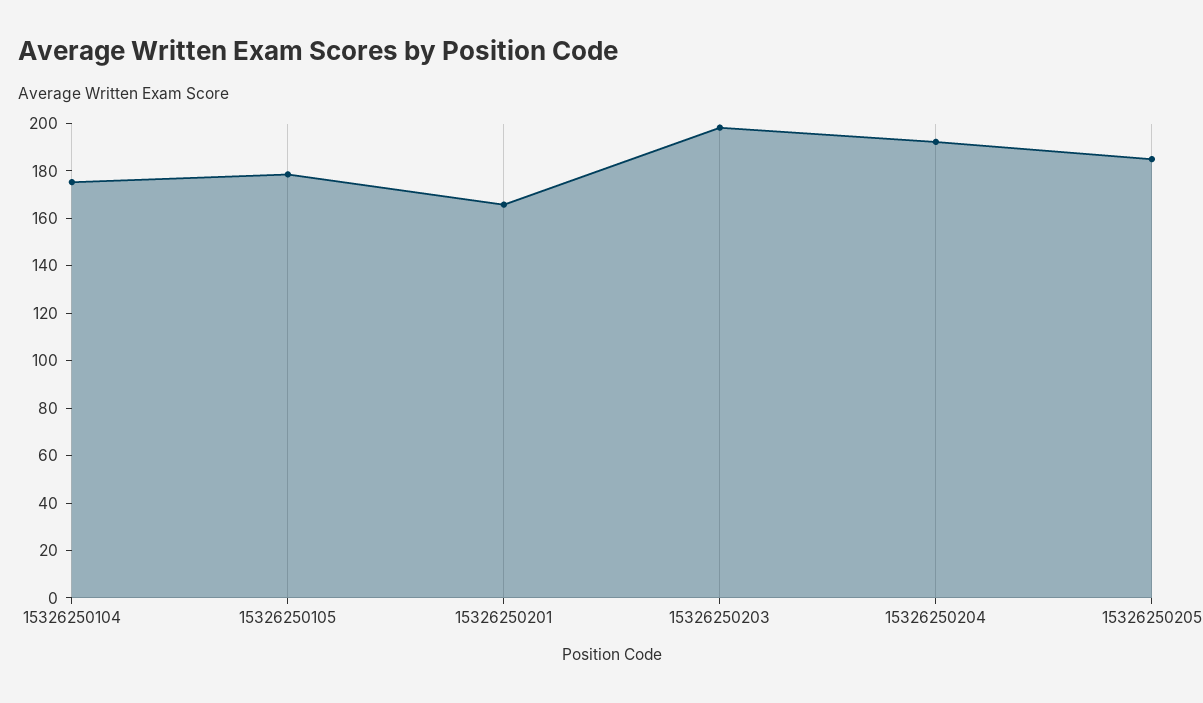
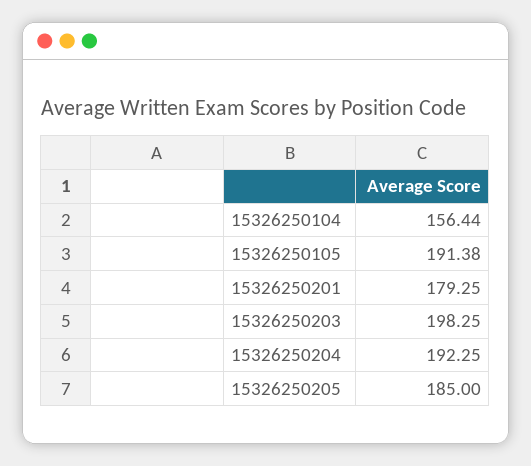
  {
-   "15326250104": 175,
+   "15326250104": 156.44,
-   "15326250105": 180,
+   "15326250105": 191.38,
-   "15326250201": 165,
+   "15326250201": 179.25,
    "15326250203": 198.25,
    "15326250204": 192.25,
    "15326250205": 185
  }

